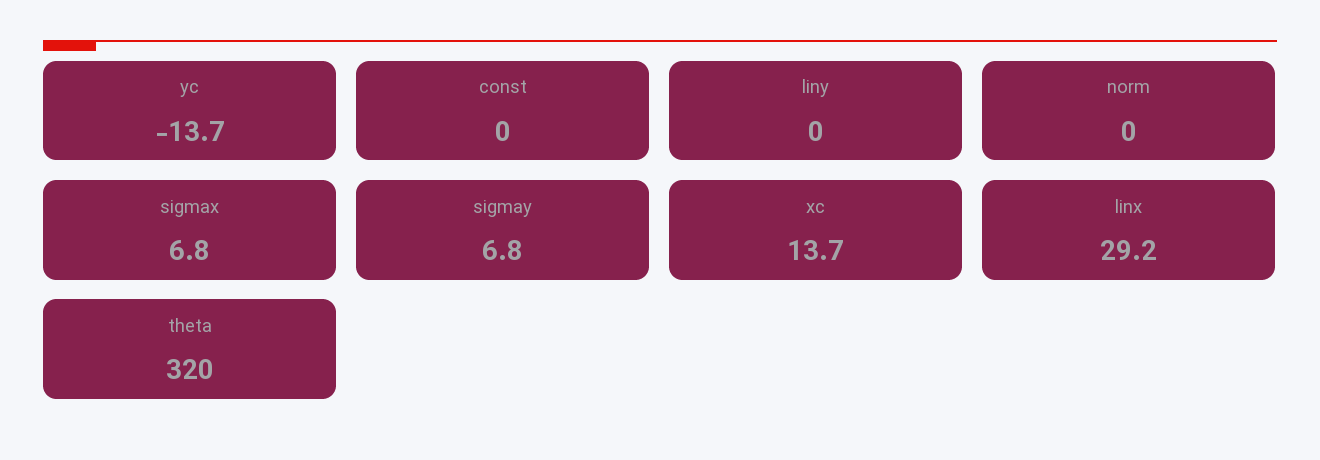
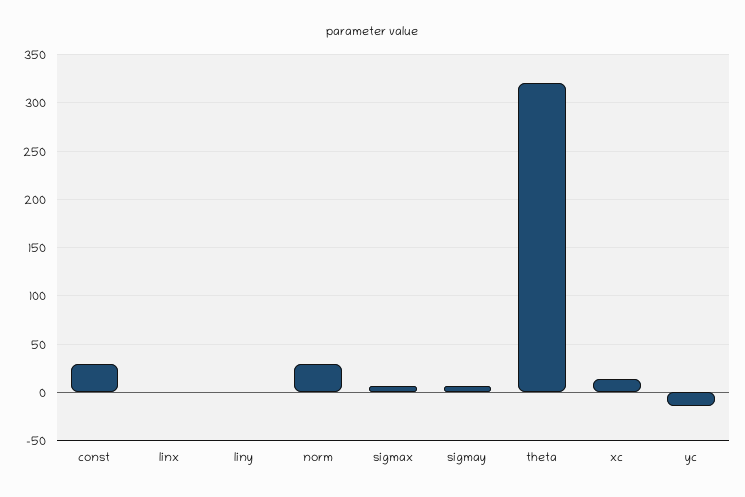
  {
    "yc": -13.7,
-   "const": 0,
+   "const": 30,
    "liny": 0,
-   "norm": 0,
+   "norm": 30,
    "sigmax": 6.8,
    "sigmay": 6.8,
    "xc": 13.7,
-   "linx": 29.2,
+   "linx": 0,
    "theta": 320
  }

